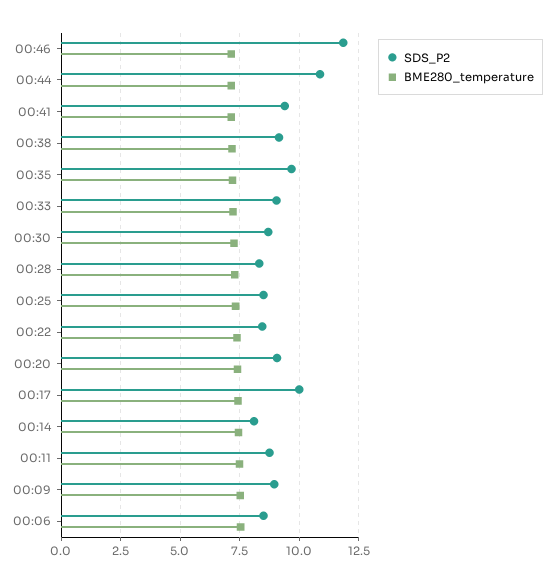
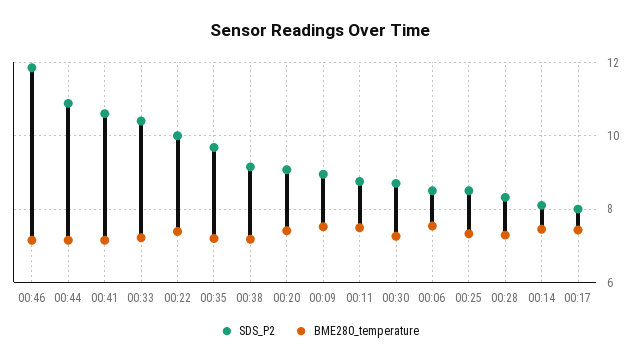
  {
    "SDS_P2": {
      "00:46": 11.8,
      "00:44": 10.8,
-     "00:41": 9.5,
+     "00:41": 10.6,
      "00:38": 9.2,
      "00:35": 9.6,
-     "00:33": 9,
+     "00:33": 10.4,
      "00:30": 8.8,
      "00:28": 8.4,
      "00:25": 8.6,
-     "00:22": 8.5,
+     "00:22": 10,
      "00:20": 9,
-     "00:17": 10,
+     "00:17": 8,
      "00:14": 8.2,
      "00:11": 8.8,
      "00:09": 9,
      "00:06": 8.6
    },
    "BME280_temperature": {
      "00:46": 7.2,
      "00:44": 7.2,
      "00:41": 7.2,
      "00:38": 7.2,
      "00:35": 7.2,
      "00:33": 7.2,
      "00:30": 7.2,
      "00:28": 7.2,
      "00:25": 7.4,
      "00:22": 7.4,
      "00:20": 7.4,
      "00:17": 7.4,
      "00:14": 7.4,
      "00:11": 7.4,
      "00:09": 7.6,
      "00:06": 7.6
    }
  }

